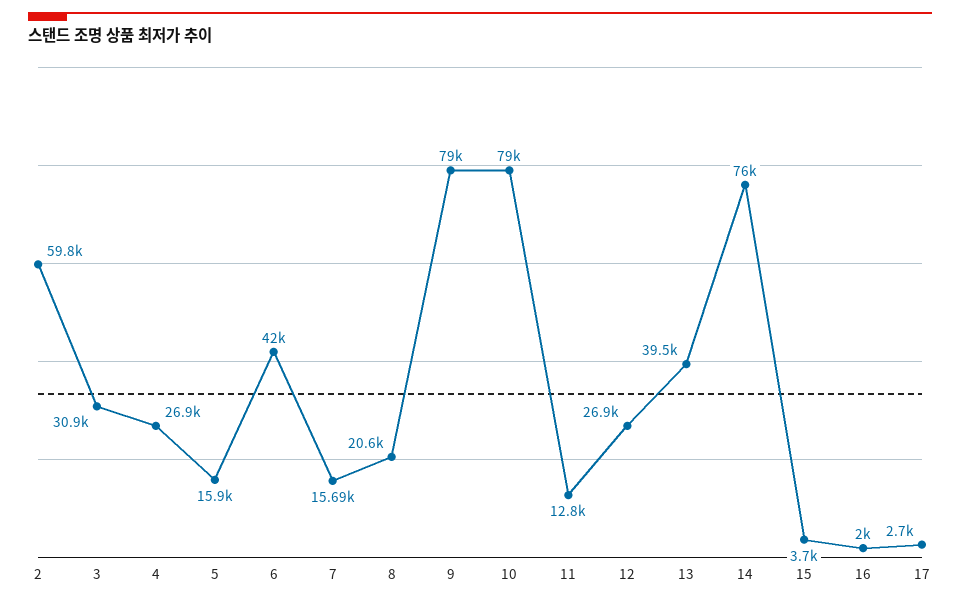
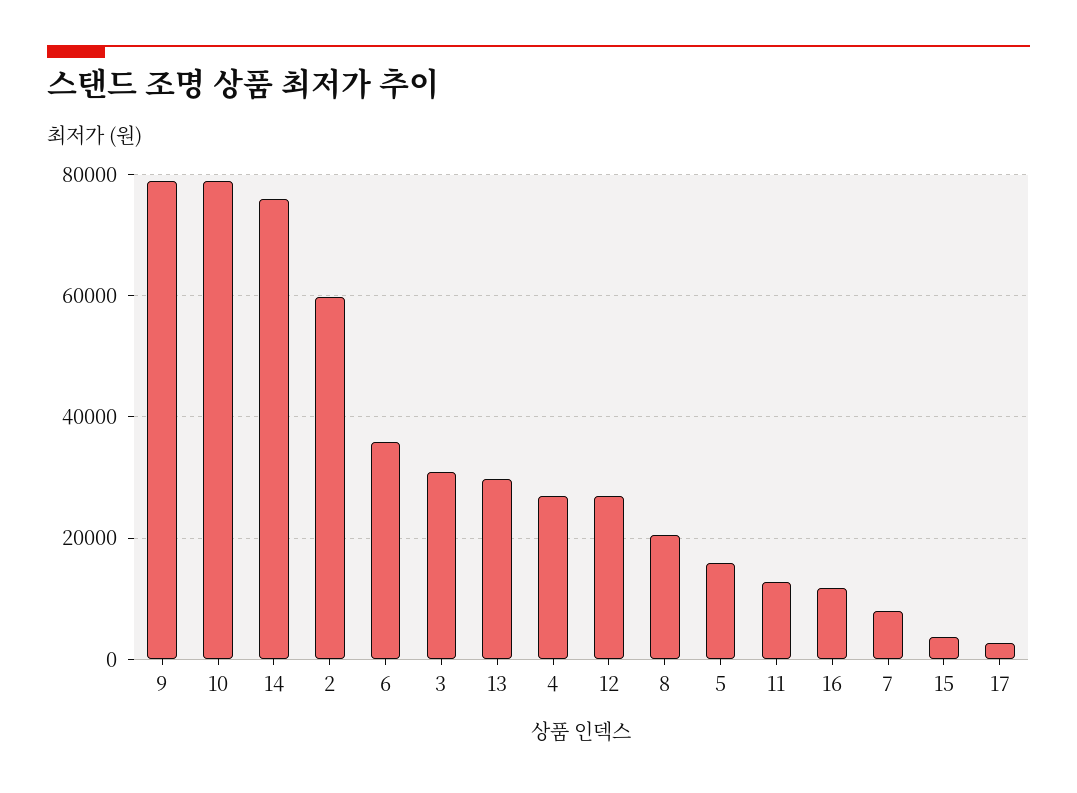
  {
    "2": 59800,
    "3": 30900,
    "4": 26900,
    "5": 15900,
-   "6": 42000,
+   "6": 36000,
-   "7": 15690,
+   "7": 8000,
    "8": 20600,
    "9": 79000,
    "10": 79000,
    "11": 12800,
    "12": 26900,
-   "13": 39500,
+   "13": 30000,
    "14": 76000,
    "15": 3700,
-   "16": 2000,
+   "16": 12000,
    "17": 2700
  }

